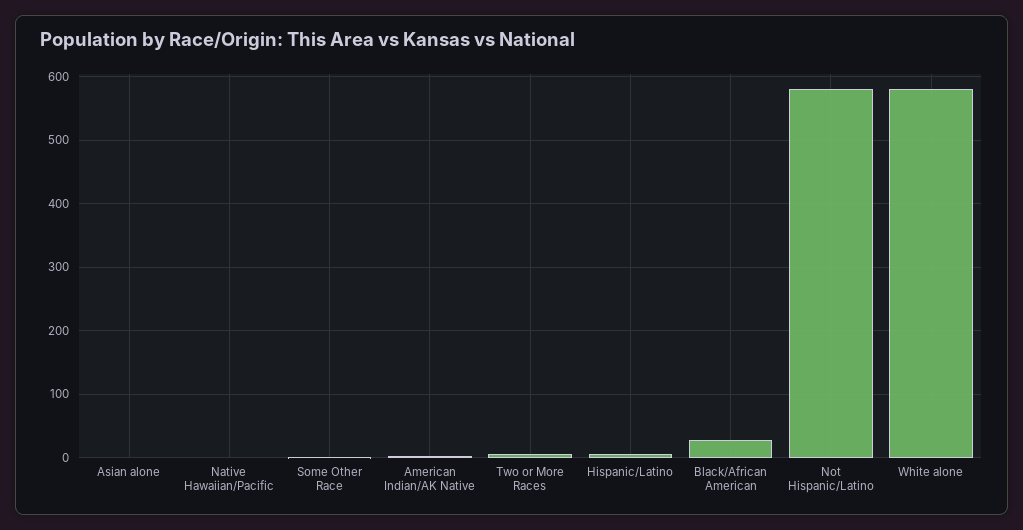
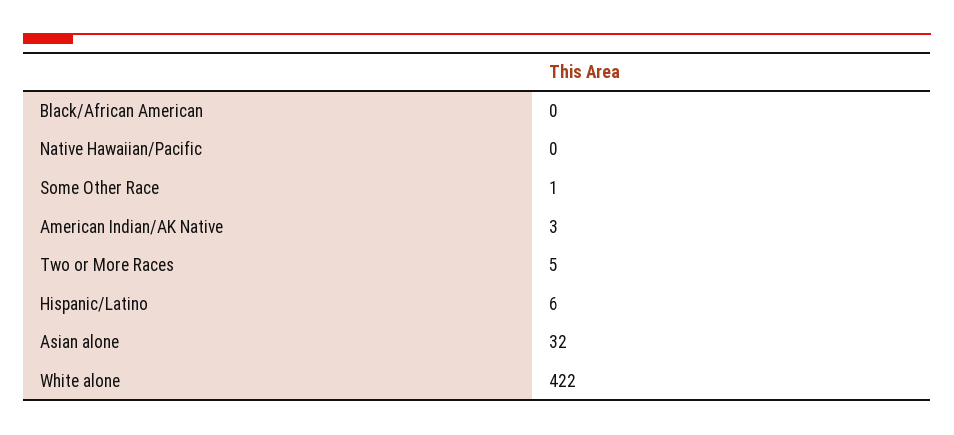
  {
-   "Asian alone": 0,
+   "Asian alone": 32,
    "Native Hawaiian/Pacific": 0,
    "Some Other Race": 1,
    "American Indian/AK Native": 3,
    "Two or More Races": 5,
    "Hispanic/Latino": 6,
-   "Black/African American": 30,
+   "Black/African American": 0,
-   "Not Hispanic/Latino": 580,
-   "White alone": 580
+   "White alone": 422
  }

